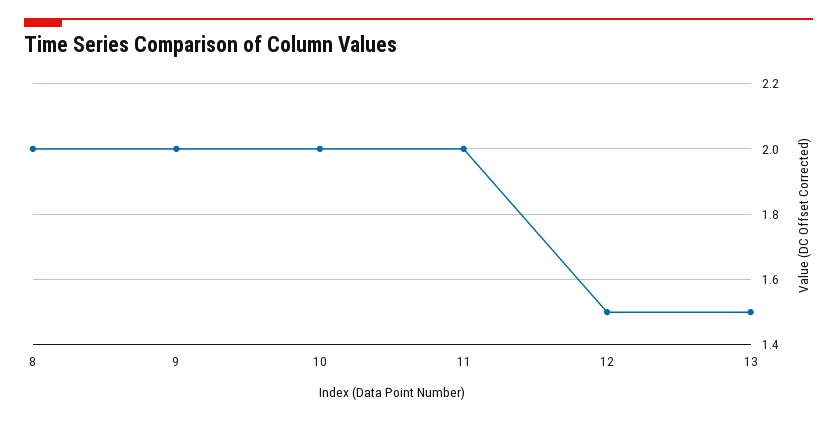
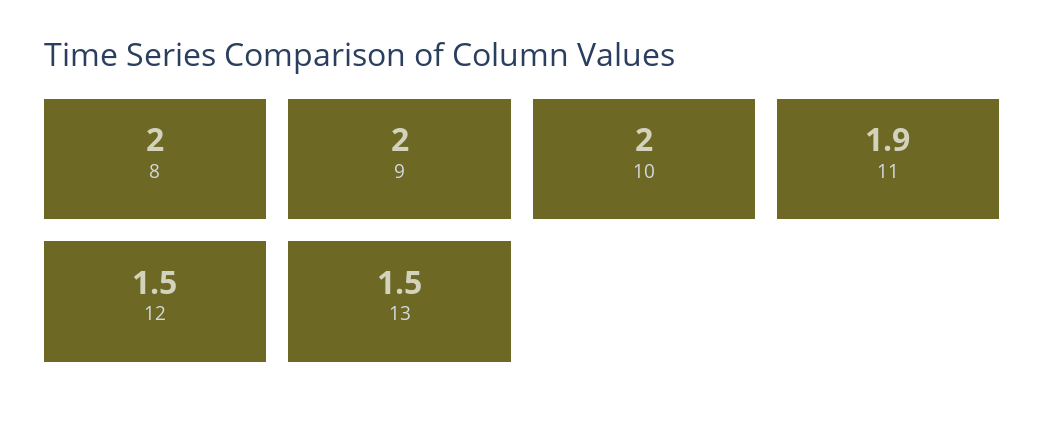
  {
    "8": 2,
    "9": 2,
    "10": 2,
-   "11": 2,
+   "11": 1.9,
    "12": 1.5,
    "13": 1.5
  }

